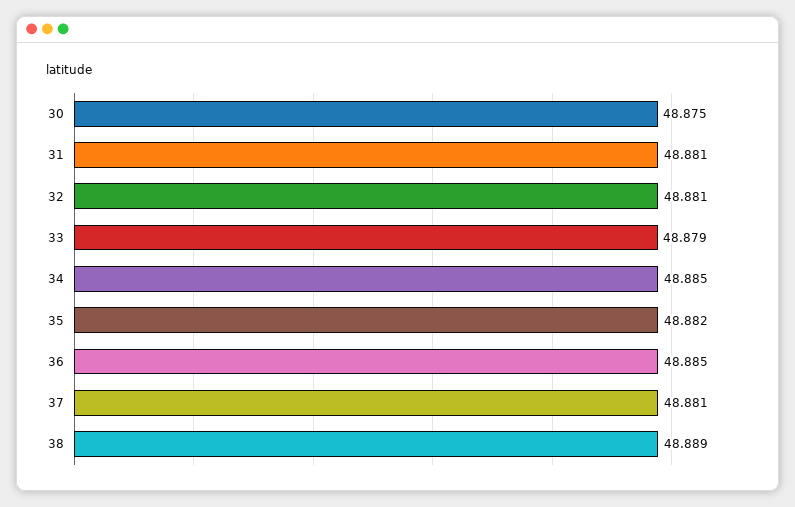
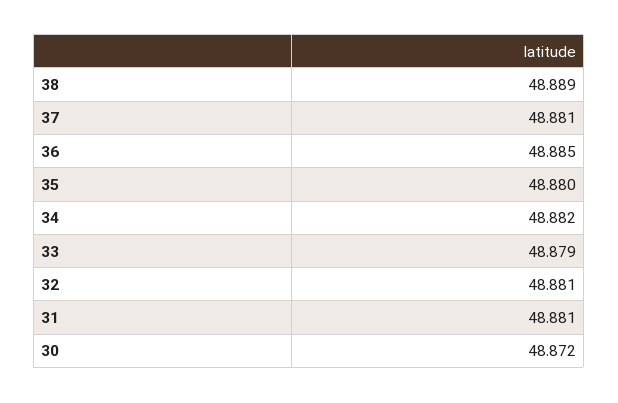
  {
-   "30": 48.875,
+   "30": 48.872,
    "31": 48.881,
    "32": 48.881,
    "33": 48.879,
-   "34": 48.885,
+   "34": 48.882,
-   "35": 48.882,
+   "35": 48.88,
    "36": 48.885,
    "37": 48.881,
    "38": 48.889
  }

